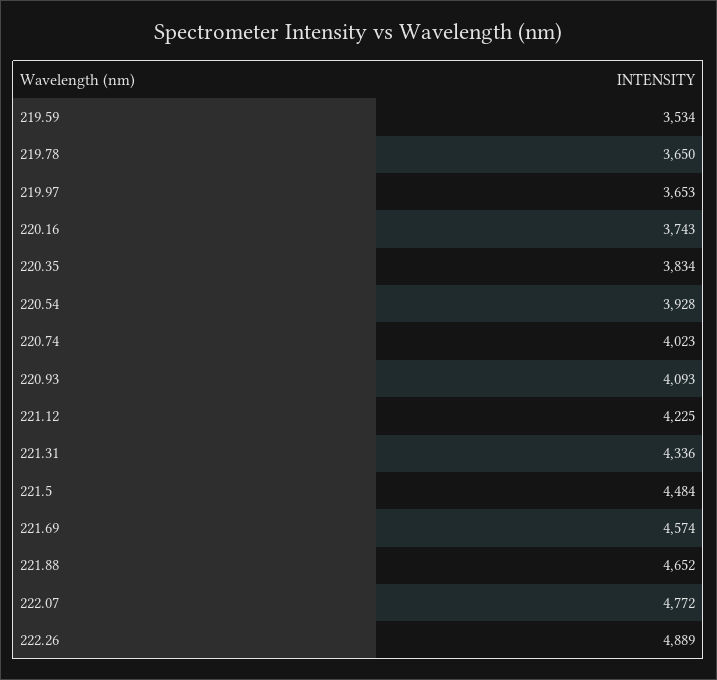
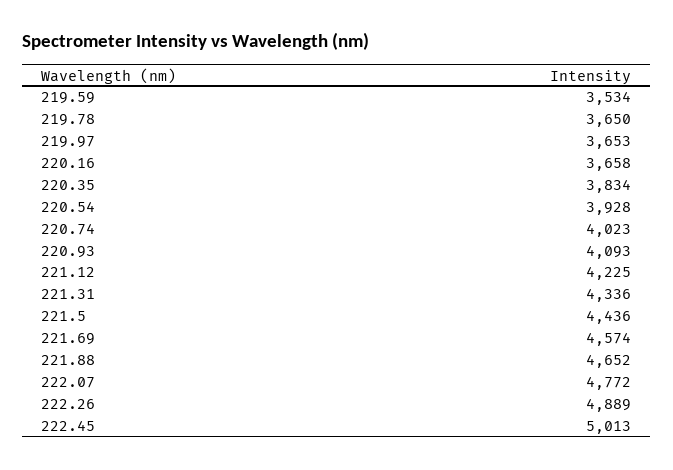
  {
    "219.59": 3534,
    "219.78": 3650,
    "219.97": 3653,
-   "220.16": 3743,
+   "220.16": 3658,
    "220.35": 3834,
    "220.54": 3928,
    "220.74": 4023,
    "220.93": 4093,
    "221.12": 4225,
    "221.31": 4336,
-   "221.5": 4484,
+   "221.5": 4436,
    "221.69": 4574,
    "221.88": 4652,
    "222.07": 4772,
-   "222.26": 4889
+   "222.26": 4889,
+   "222.45": 5013
  }

